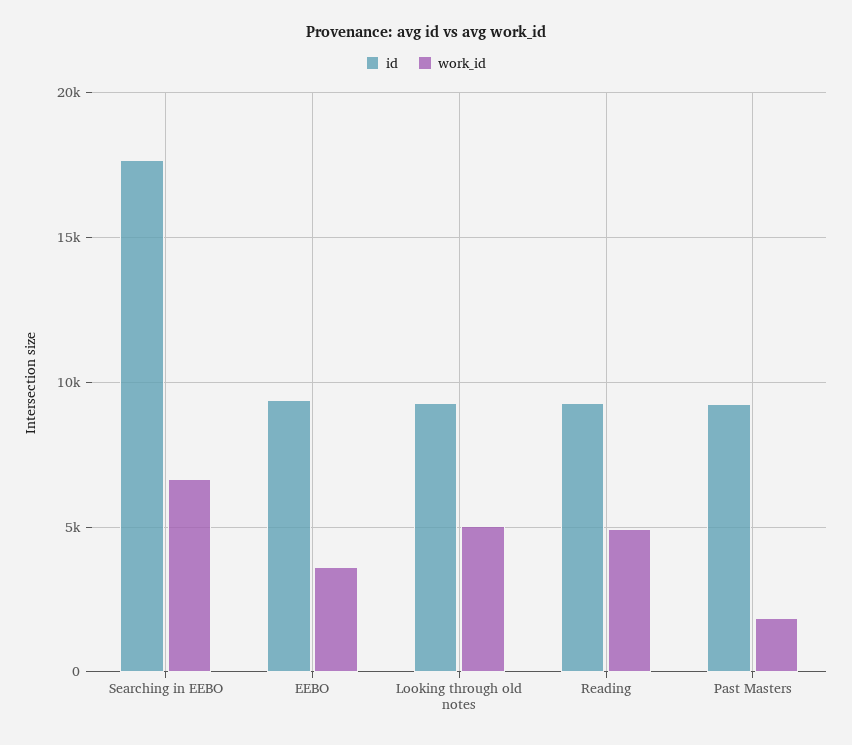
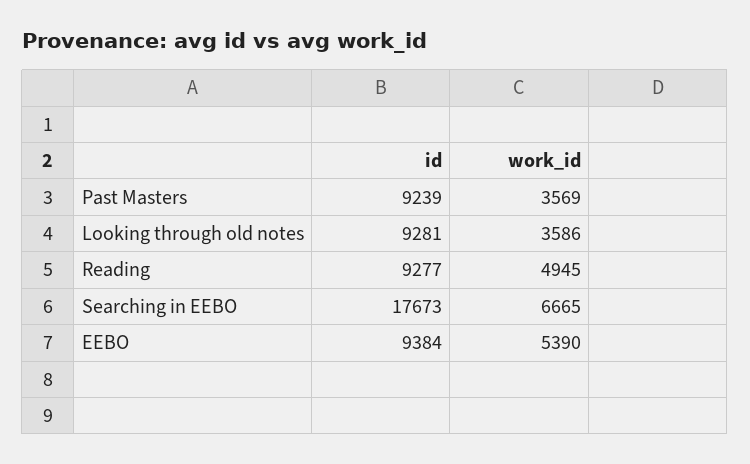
  {
    "id": {
      "Searching in EEBO": 17673,
      "EEBO": 9384,
      "Looking through old notes": 9281,
      "Reading": 9277,
      "Past Masters": 9239
    },
    "work_id": {
      "Searching in EEBO": 6665,
-     "EEBO": 3500,
+     "EEBO": 5390,
-     "Looking through old notes": 5000,
+     "Looking through old notes": 3586,
      "Reading": 4945,
-     "Past Masters": 2000
+     "Past Masters": 3569
    }
  }

